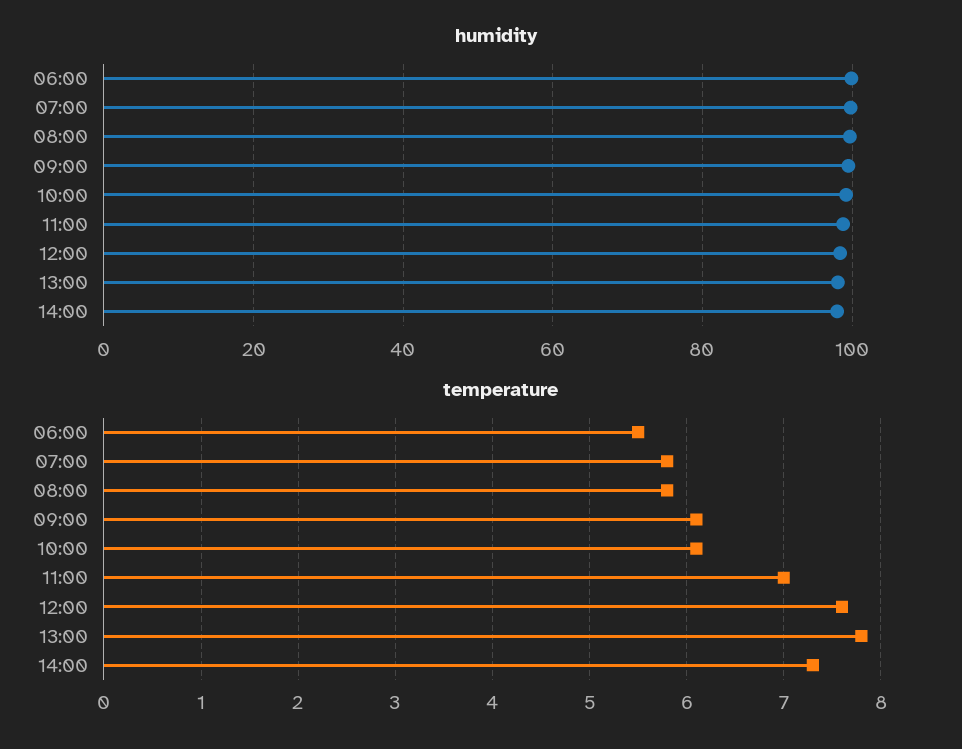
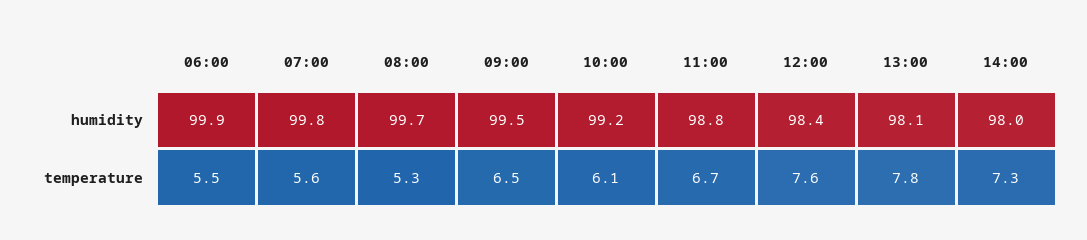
  {
    "humidity": {
      "06:00": 99.9,
      "07:00": 99.8,
      "08:00": 99.7,
      "09:00": 99.5,
      "10:00": 99.2,
      "11:00": 98.8,
      "12:00": 98.4,
      "13:00": 98.1,
      "14:00": 98
    },
    "temperature": {
      "06:00": 5.5,
-     "07:00": 5.8,
+     "07:00": 5.6,
-     "08:00": 5.8,
+     "08:00": 5.3,
-     "09:00": 6.1,
+     "09:00": 6.5,
      "10:00": 6.1,
-     "11:00": 7,
+     "11:00": 6.7,
      "12:00": 7.6,
      "13:00": 7.8,
      "14:00": 7.3
    }
  }

